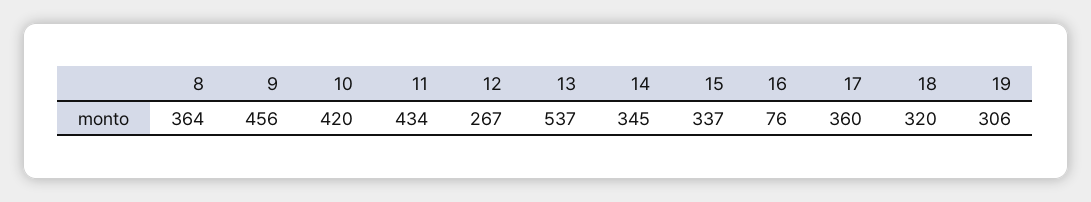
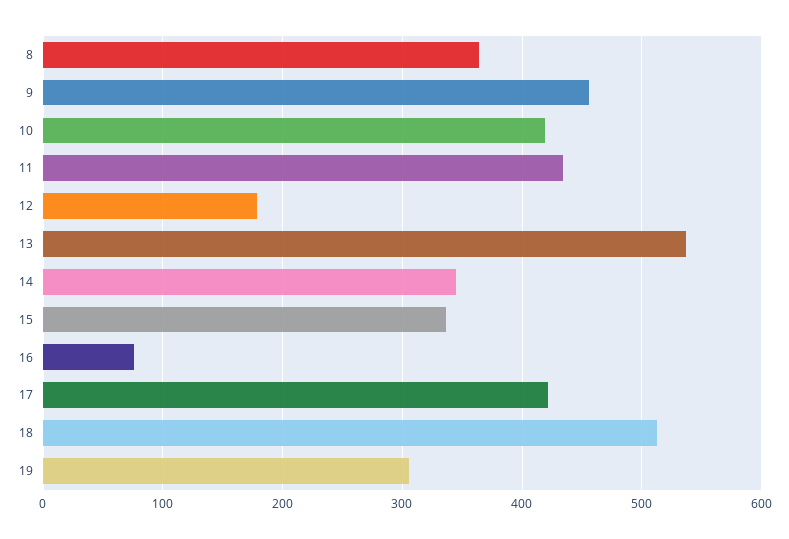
  {
    "8": 364,
    "9": 456,
    "10": 420,
    "11": 434,
-   "12": 267,
+   "12": 180,
    "13": 537,
    "14": 345,
    "15": 337,
    "16": 76,
-   "17": 360,
+   "17": 420,
-   "18": 320,
+   "18": 510,
    "19": 306
  }

